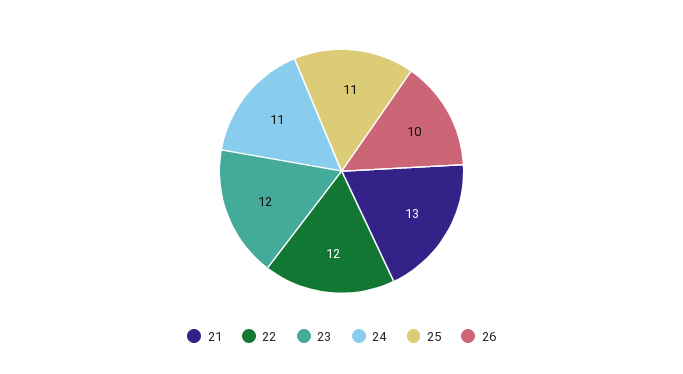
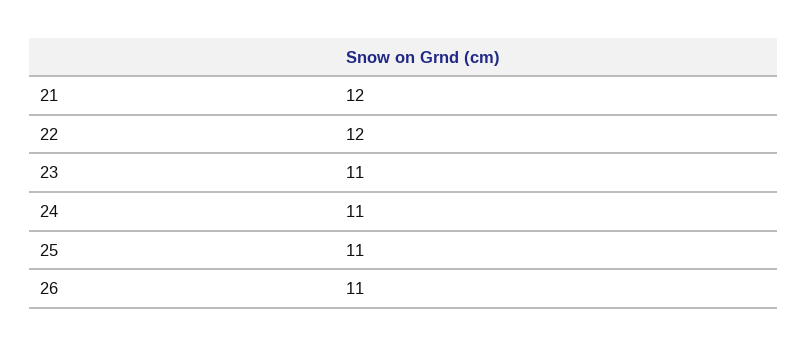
  {
-   "21": 13,
+   "21": 12,
    "22": 12,
-   "23": 12,
+   "23": 11,
    "24": 11,
    "25": 11,
-   "26": 10
+   "26": 11
  }

